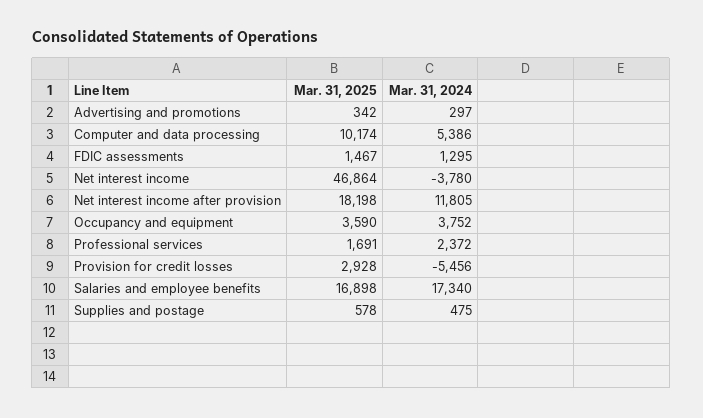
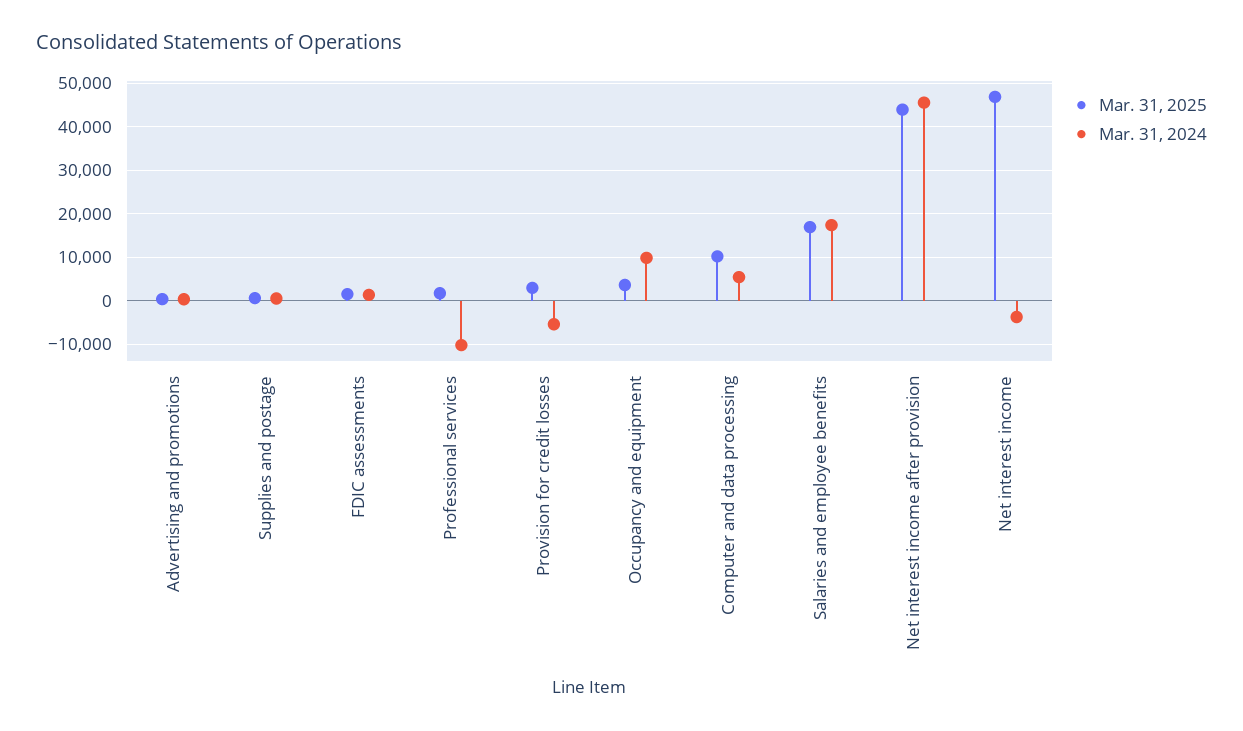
  {
    "Mar. 31, 2025": {
      "Advertising and promotions": 342,
      "Computer and data processing": 10174,
      "FDIC assessments": 1467,
      "Net interest income": 46864,
-     "Net interest income after provision": 18198,
+     "Net interest income after provision": 44000,
      "Occupancy and equipment": 3590,
      "Professional services": 1691,
      "Provision for credit losses": 2928,
      "Salaries and employee benefits": 16898,
      "Supplies and postage": 578
    },
    "Mar. 31, 2024": {
      "Advertising and promotions": 297,
      "Computer and data processing": 5386,
      "FDIC assessments": 1295,
      "Net interest income": -3780,
-     "Net interest income after provision": 11805,
+     "Net interest income after provision": 46000,
-     "Occupancy and equipment": 3752,
+     "Occupancy and equipment": 10000,
-     "Professional services": 2372,
+     "Professional services": -10000,
      "Provision for credit losses": -5456,
      "Salaries and employee benefits": 17340,
      "Supplies and postage": 475
    }
  }

